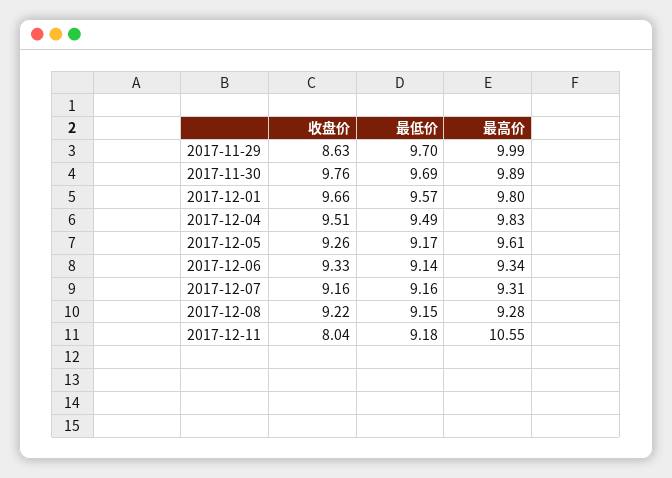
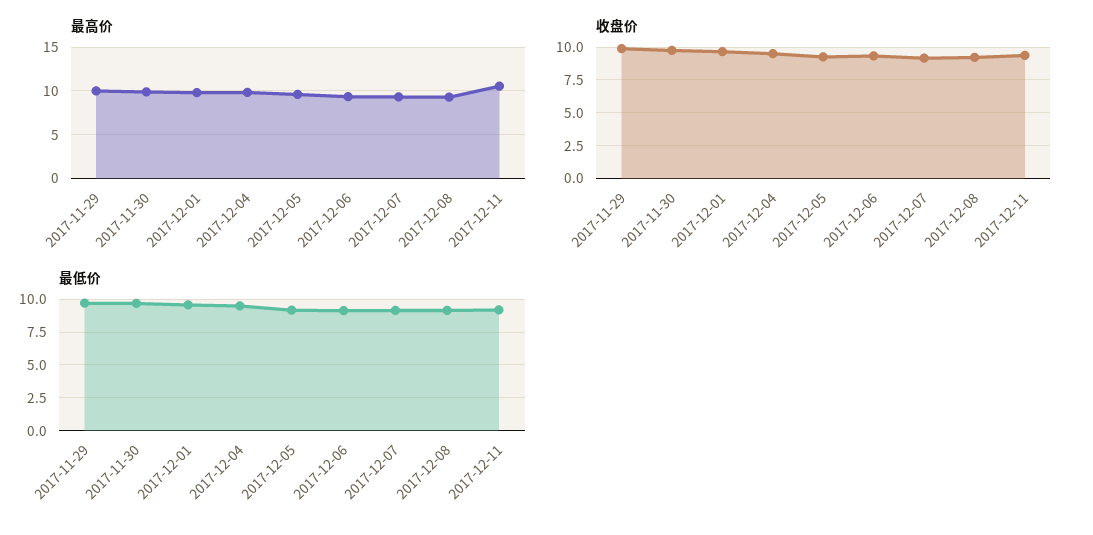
  {
    "收盘价": {
-     "2017-11-29": 8.63,
+     "2017-11-29": 10,
      "2017-11-30": 9.76,
      "2017-12-01": 9.66,
      "2017-12-04": 9.51,
      "2017-12-05": 9.26,
      "2017-12-06": 9.33,
      "2017-12-07": 9.16,
      "2017-12-08": 9.22,
-     "2017-12-11": 8.04
+     "2017-12-11": 9.5
    },
    "最低价": {
      "2017-11-29": 9.7,
      "2017-11-30": 9.69,
      "2017-12-01": 9.57,
      "2017-12-04": 9.49,
      "2017-12-05": 9.17,
      "2017-12-06": 9.14,
      "2017-12-07": 9.16,
      "2017-12-08": 9.15,
      "2017-12-11": 9.18
    },
    "最高价": {
      "2017-11-29": 9.99,
      "2017-11-30": 9.89,
      "2017-12-01": 9.8,
      "2017-12-04": 9.83,
      "2017-12-05": 9.61,
      "2017-12-06": 9.34,
      "2017-12-07": 9.31,
      "2017-12-08": 9.28,
      "2017-12-11": 10.55
    }
  }

